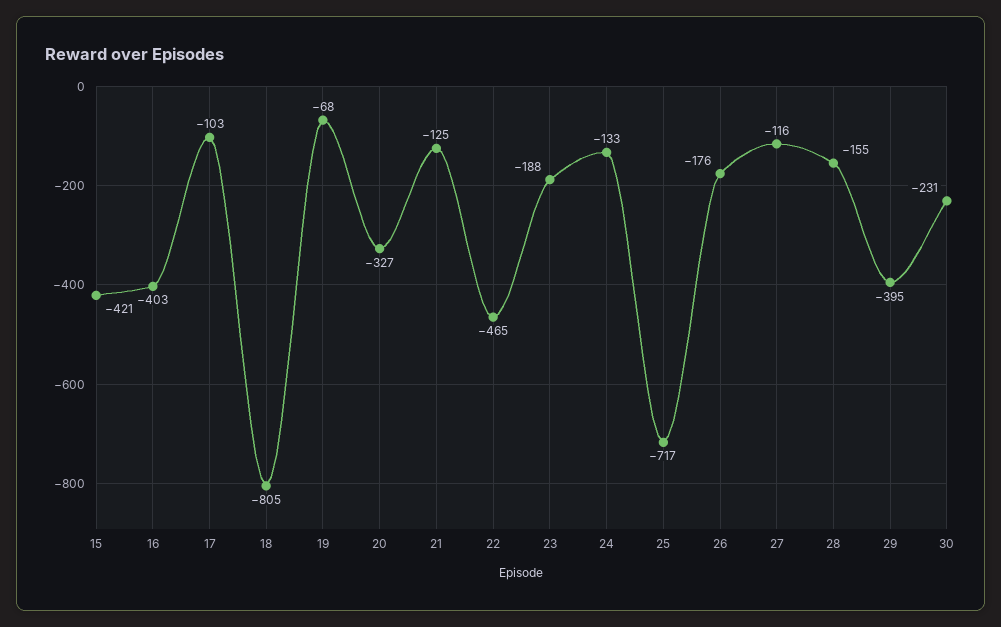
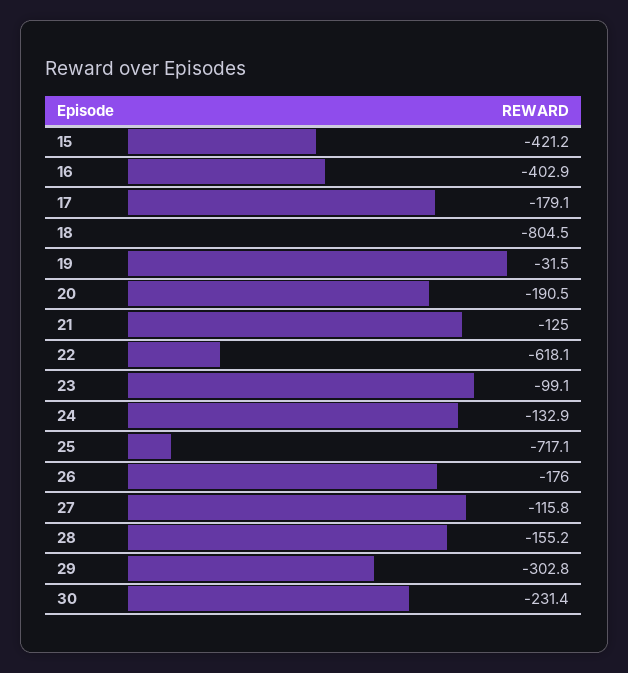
  {
    "15": -421.2,
    "16": -402.9,
-   "17": -103,
+   "17": -179.1,
    "18": -804.5,
-   "19": -68,
+   "19": -31.5,
-   "20": -327,
+   "20": -190.5,
    "21": -125,
-   "22": -465,
+   "22": -618.1,
-   "23": -188,
+   "23": -99.1,
    "24": -132.9,
    "25": -717.1,
    "26": -176,
    "27": -115.8,
    "28": -155.2,
-   "29": -395,
+   "29": -302.8,
    "30": -231.4
  }

